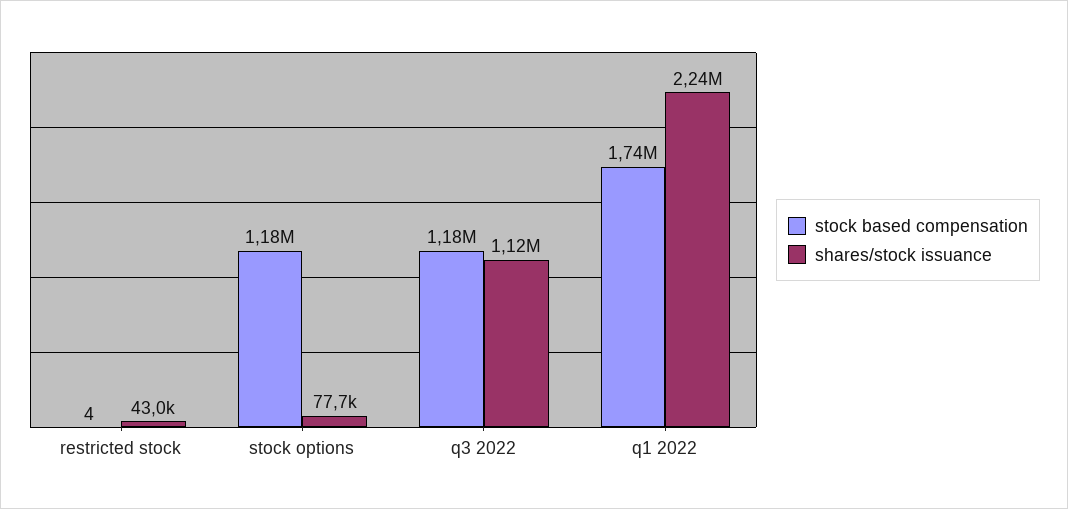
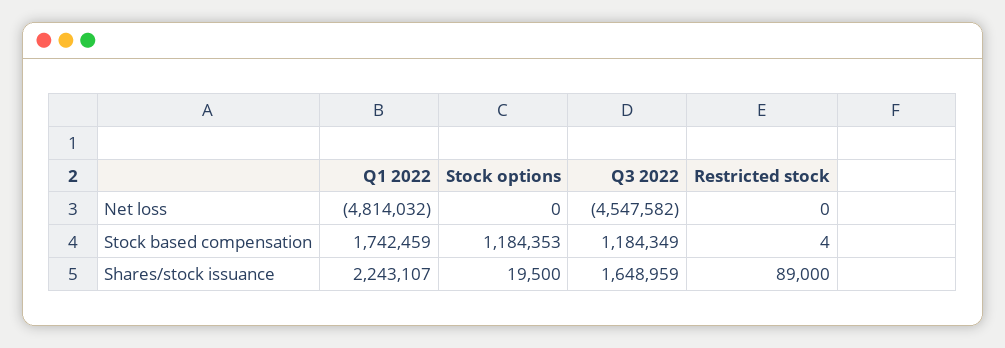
  {
    "stock based compensation": {
      "restricted stock": 4,
      "stock options": 1184353,
      "q3 2022": 1184349,
      "q1 2022": 1742459
    },
    "shares/stock issuance": {
-     "restricted stock": 43000,
+     "restricted stock": 89000,
-     "stock options": 77700,
+     "stock options": 19500,
-     "q3 2022": 1120000,
+     "q3 2022": 1648959,
      "q1 2022": 2243107
-   }
+   },
+   "Net loss": {
+     "q1 2022": -4814032,
+     "stock options": 0,
+     "q3 2022": -4547582,
+     "restricted stock": 0
+   }
  }

